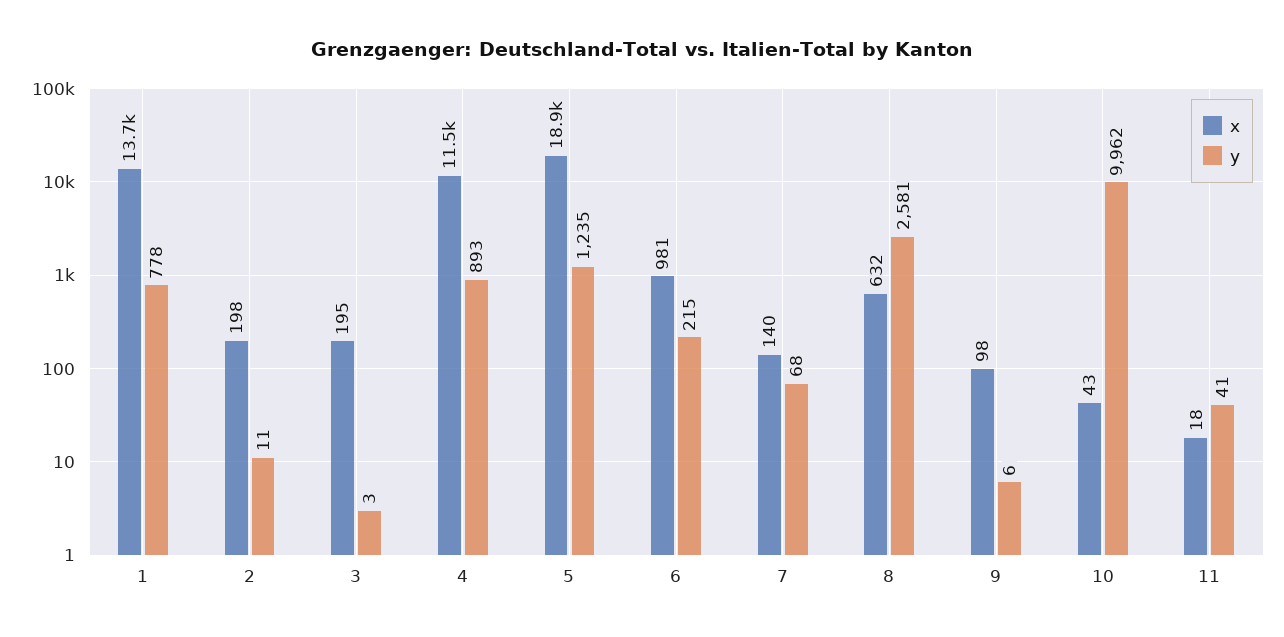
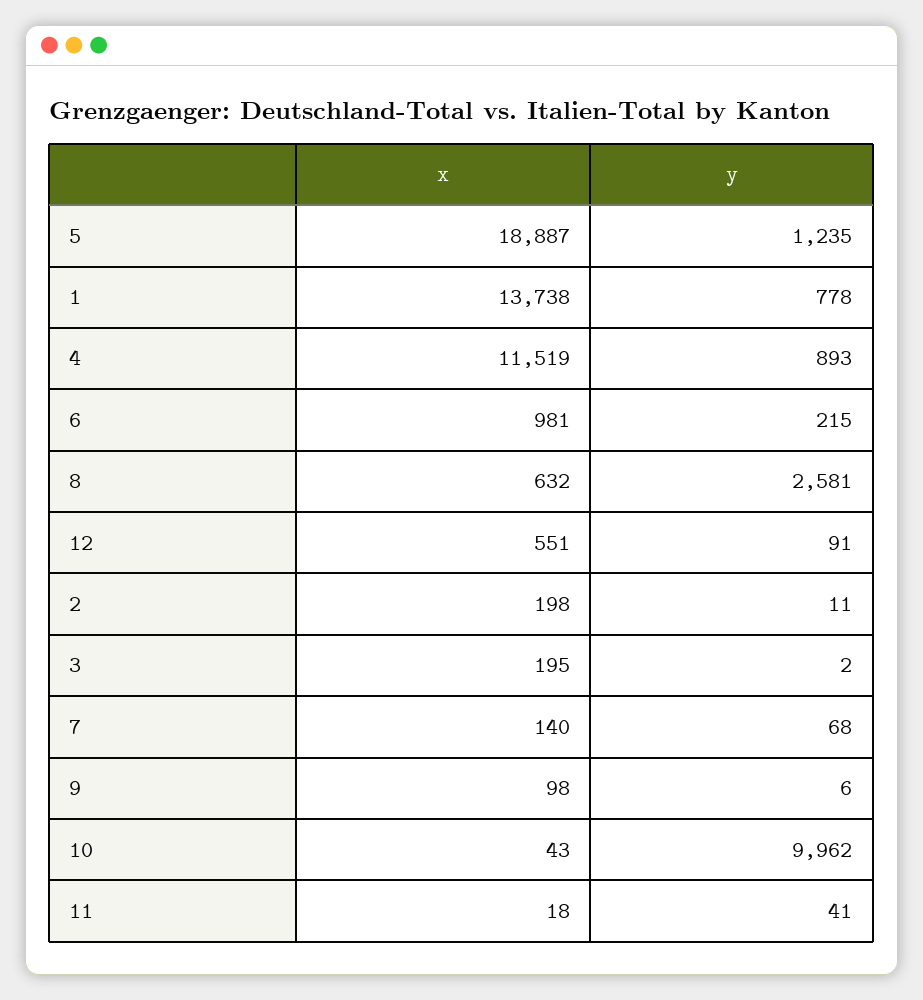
  {
    "x": {
      "1": 13738,
      "2": 198,
      "3": 195,
      "4": 11519,
      "5": 18887,
      "6": 981,
      "7": 140,
      "8": 632,
      "9": 98,
      "10": 43,
-     "11": 18
+     "11": 18,
+     "12": 551
    },
    "y": {
      "1": 778,
      "2": 11,
-     "3": 3,
+     "3": 2,
      "4": 893,
      "5": 1235,
      "6": 215,
      "7": 68,
      "8": 2581,
      "9": 6,
      "10": 9962,
-     "11": 41
+     "11": 41,
+     "12": 91
    }
  }

